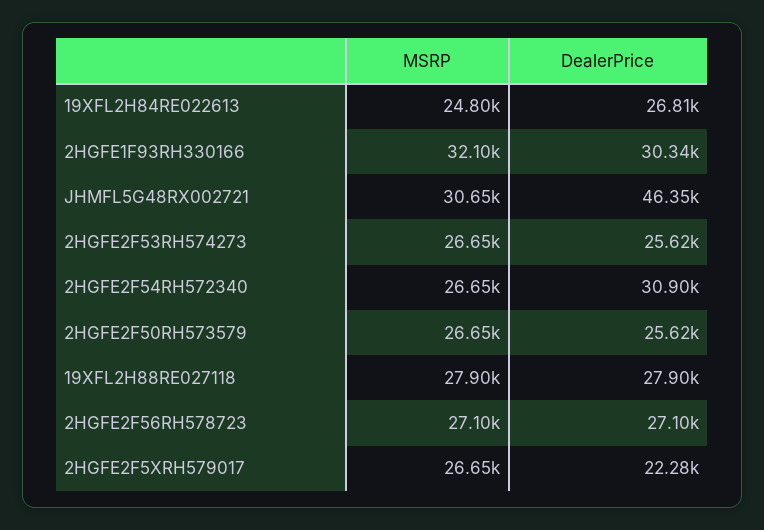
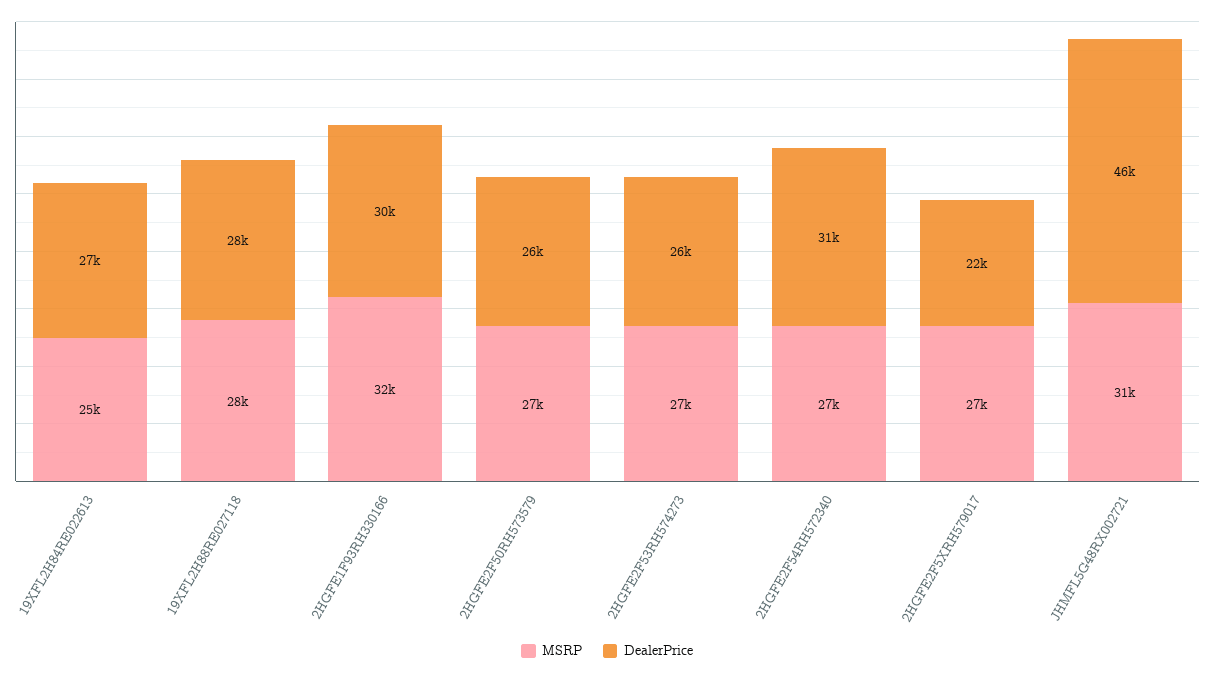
  {
    "MSRP": {
      "19XFL2H84RE022613": 24800,
      "2HGFE1F93RH330166": 32100,
      "JHMFL5G48RX002721": 30650,
      "2HGFE2F53RH574273": 26650,
      "2HGFE2F54RH572340": 26650,
      "2HGFE2F50RH573579": 26650,
      "19XFL2H88RE027118": 27900,
-     "2HGFE2F56RH578723": 27100,
      "2HGFE2F5XRH579017": 26650
    },
    "DealerPrice": {
      "19XFL2H84RE022613": 26810,
      "2HGFE1F93RH330166": 30340,
      "JHMFL5G48RX002721": 46350,
      "2HGFE2F53RH574273": 25620,
      "2HGFE2F54RH572340": 30900,
      "2HGFE2F50RH573579": 25620,
      "19XFL2H88RE027118": 27900,
-     "2HGFE2F56RH578723": 27100,
      "2HGFE2F5XRH579017": 22280
    }
  }

